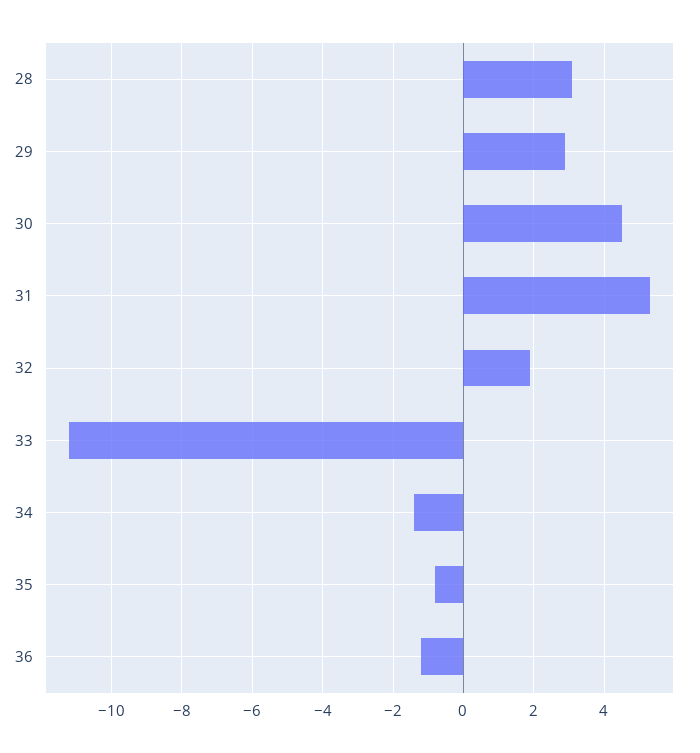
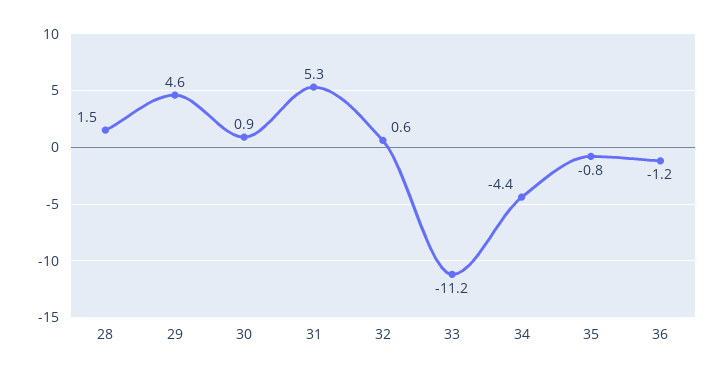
  {
-   "28": 3,
+   "28": 1.5,
-   "29": 3,
+   "29": 4.6,
-   "30": 4.5,
+   "30": 0.9,
    "31": 5.3,
-   "32": 2,
+   "32": 0.6,
    "33": -11.2,
-   "34": -1.5,
+   "34": -4.4,
    "35": -0.8,
    "36": -1.2
  }

